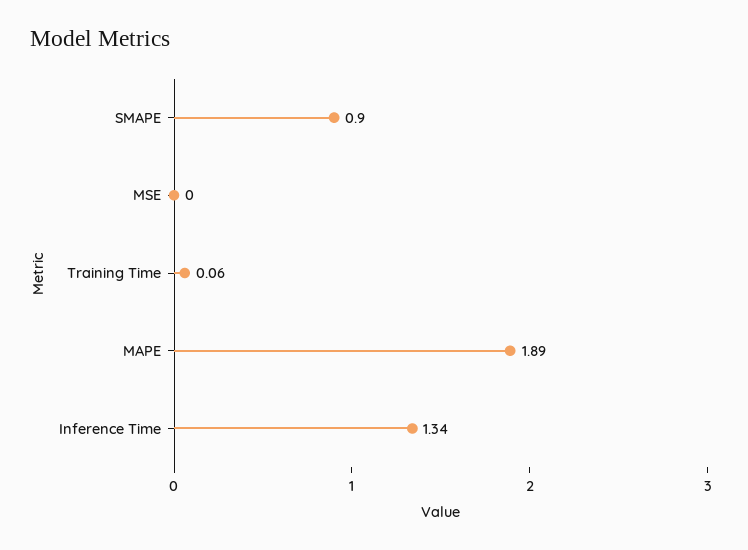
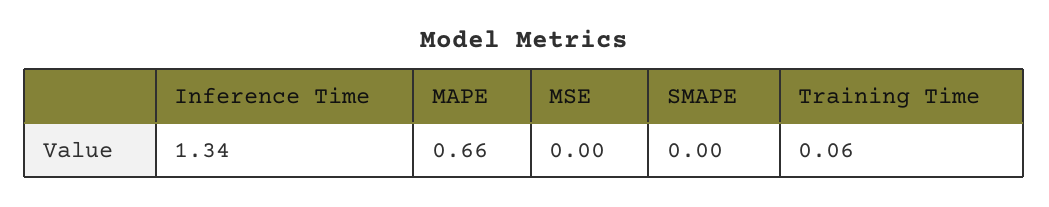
  {
-   "SMAPE": 0.9,
+   "SMAPE": 0,
    "MSE": 0,
    "Training Time": 0.06,
-   "MAPE": 1.89,
+   "MAPE": 0.66,
    "Inference Time": 1.34
  }

